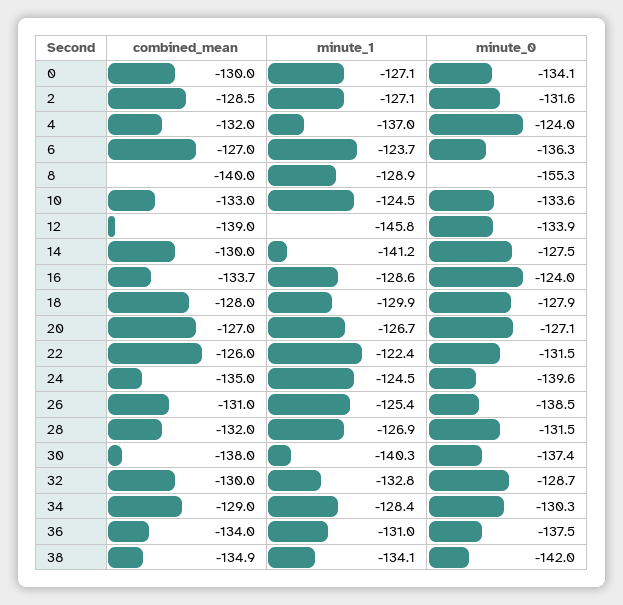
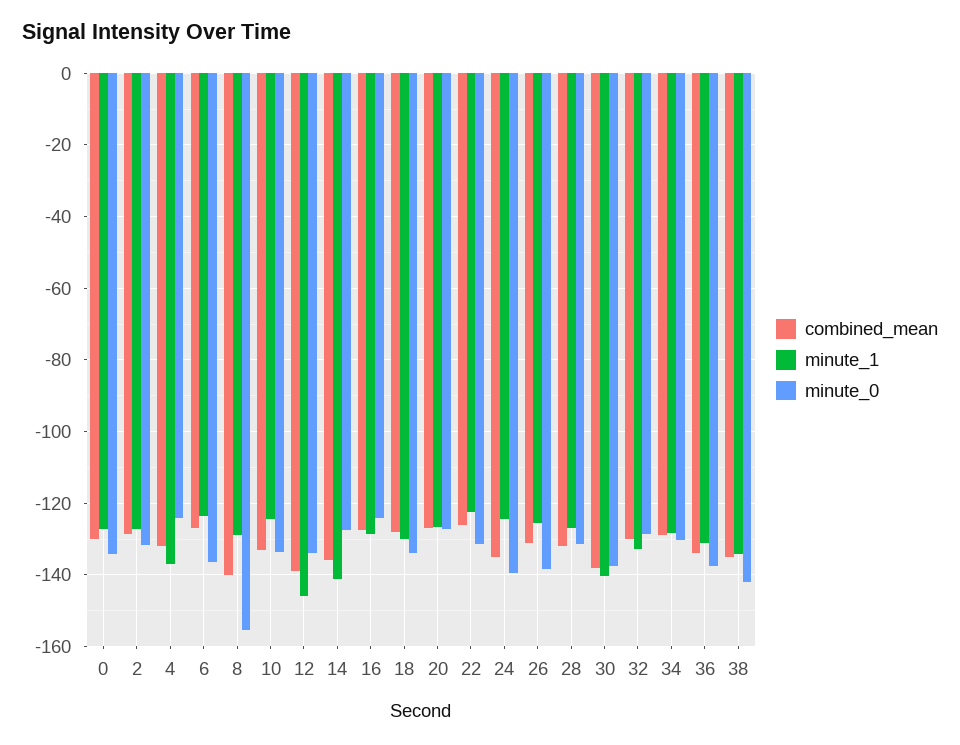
  {
    "combined_mean": {
      "0": -130,
      "2": -128.5,
      "4": -132,
      "6": -127,
      "8": -140,
      "10": -133,
      "12": -139,
-     "14": -130,
+     "14": -136,
-     "16": -133.7,
+     "16": -128,
      "18": -128,
      "20": -127,
      "22": -126,
      "24": -135,
      "26": -131,
      "28": -132,
      "30": -138,
      "32": -130,
      "34": -129,
      "36": -134,
      "38": -134.9
    },
    "minute_1": {
      "0": -127.1,
      "2": -127.1,
      "4": -137,
      "6": -123.7,
      "8": -128.9,
      "10": -124.5,
      "12": -145.8,
      "14": -141.2,
      "16": -128.6,
      "18": -129.9,
      "20": -126.7,
      "22": -122.4,
      "24": -124.5,
      "26": -125.4,
      "28": -126.9,
      "30": -140.3,
      "32": -132.8,
      "34": -128.4,
      "36": -131,
      "38": -134.1
    },
    "minute_0": {
      "0": -134.1,
      "2": -131.6,
      "4": -124,
      "6": -136.3,
      "8": -155.3,
      "10": -133.6,
      "12": -133.9,
      "14": -127.5,
      "16": -124,
-     "18": -127.9,
+     "18": -134,
      "20": -127.1,
      "22": -131.5,
      "24": -139.6,
      "26": -138.5,
      "28": -131.5,
      "30": -137.4,
      "32": -128.7,
      "34": -130.3,
      "36": -137.5,
      "38": -142
    }
  }

